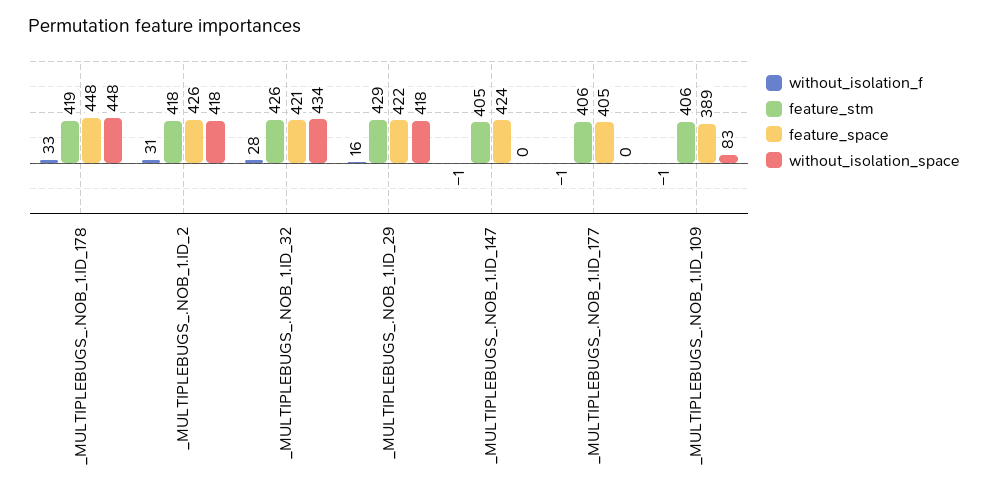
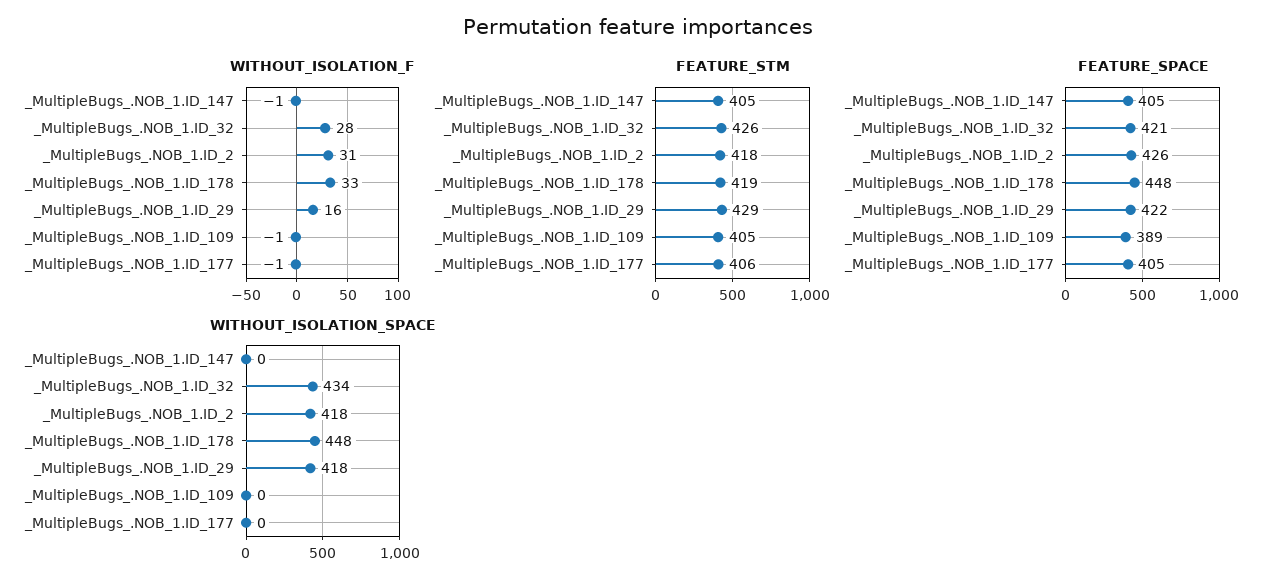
  {
    "without_isolation_f": {
      "_MULTIPLEBUGS_.NOB_1.ID_178": 33,
      "_MULTIPLEBUGS_.NOB_1.ID_2": 31,
      "_MULTIPLEBUGS_.NOB_1.ID_32": 28,
      "_MULTIPLEBUGS_.NOB_1.ID_29": 16,
      "_MULTIPLEBUGS_.NOB_1.ID_147": -1,
      "_MULTIPLEBUGS_.NOB_1.ID_177": -1,
      "_MULTIPLEBUGS_.NOB_1.ID_109": -1
    },
    "feature_stm": {
      "_MULTIPLEBUGS_.NOB_1.ID_178": 419,
      "_MULTIPLEBUGS_.NOB_1.ID_2": 418,
      "_MULTIPLEBUGS_.NOB_1.ID_32": 426,
      "_MULTIPLEBUGS_.NOB_1.ID_29": 429,
      "_MULTIPLEBUGS_.NOB_1.ID_147": 405,
      "_MULTIPLEBUGS_.NOB_1.ID_177": 406,
-     "_MULTIPLEBUGS_.NOB_1.ID_109": 406
+     "_MULTIPLEBUGS_.NOB_1.ID_109": 405
    },
    "feature_space": {
      "_MULTIPLEBUGS_.NOB_1.ID_178": 448,
      "_MULTIPLEBUGS_.NOB_1.ID_2": 426,
      "_MULTIPLEBUGS_.NOB_1.ID_32": 421,
      "_MULTIPLEBUGS_.NOB_1.ID_29": 422,
-     "_MULTIPLEBUGS_.NOB_1.ID_147": 424,
+     "_MULTIPLEBUGS_.NOB_1.ID_147": 405,
      "_MULTIPLEBUGS_.NOB_1.ID_177": 405,
      "_MULTIPLEBUGS_.NOB_1.ID_109": 389
    },
    "without_isolation_space": {
      "_MULTIPLEBUGS_.NOB_1.ID_178": 448,
      "_MULTIPLEBUGS_.NOB_1.ID_2": 418,
      "_MULTIPLEBUGS_.NOB_1.ID_32": 434,
      "_MULTIPLEBUGS_.NOB_1.ID_29": 418,
      "_MULTIPLEBUGS_.NOB_1.ID_147": 0,
      "_MULTIPLEBUGS_.NOB_1.ID_177": 0,
-     "_MULTIPLEBUGS_.NOB_1.ID_109": 83
+     "_MULTIPLEBUGS_.NOB_1.ID_109": 0
    }
  }

